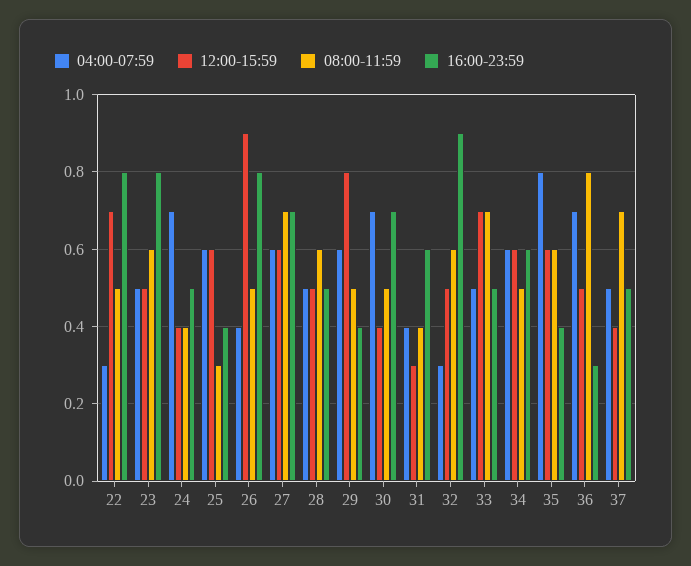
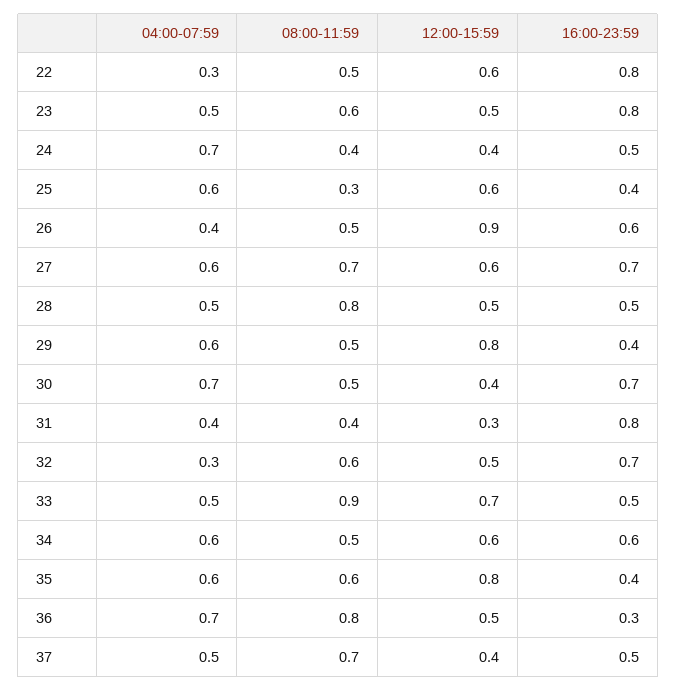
  {
    "04:00-07:59": {
      "22": 0.3,
      "23": 0.5,
      "24": 0.7,
      "25": 0.6,
      "26": 0.4,
      "27": 0.6,
      "28": 0.5,
      "29": 0.6,
      "30": 0.7,
      "31": 0.4,
      "32": 0.3,
      "33": 0.5,
      "34": 0.6,
-     "35": 0.8,
+     "35": 0.6,
      "36": 0.7,
      "37": 0.5
    },
    "12:00-15:59": {
-     "22": 0.7,
+     "22": 0.6,
      "23": 0.5,
      "24": 0.4,
      "25": 0.6,
      "26": 0.9,
      "27": 0.6,
      "28": 0.5,
      "29": 0.8,
      "30": 0.4,
      "31": 0.3,
      "32": 0.5,
      "33": 0.7,
      "34": 0.6,
-     "35": 0.6,
+     "35": 0.8,
      "36": 0.5,
      "37": 0.4
    },
    "08:00-11:59": {
      "22": 0.5,
      "23": 0.6,
      "24": 0.4,
      "25": 0.3,
      "26": 0.5,
      "27": 0.7,
-     "28": 0.6,
+     "28": 0.8,
      "29": 0.5,
      "30": 0.5,
      "31": 0.4,
      "32": 0.6,
-     "33": 0.7,
+     "33": 0.9,
      "34": 0.5,
      "35": 0.6,
      "36": 0.8,
      "37": 0.7
    },
    "16:00-23:59": {
      "22": 0.8,
      "23": 0.8,
      "24": 0.5,
      "25": 0.4,
-     "26": 0.8,
+     "26": 0.6,
      "27": 0.7,
      "28": 0.5,
      "29": 0.4,
      "30": 0.7,
-     "31": 0.6,
+     "31": 0.8,
-     "32": 0.9,
+     "32": 0.7,
      "33": 0.5,
      "34": 0.6,
      "35": 0.4,
      "36": 0.3,
      "37": 0.5
    }
  }

